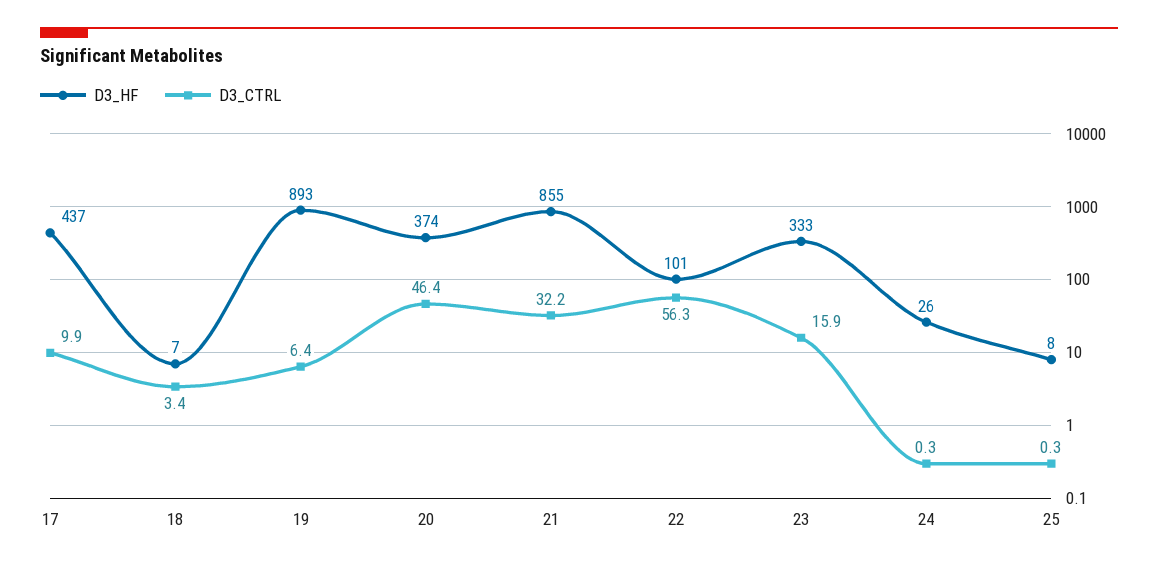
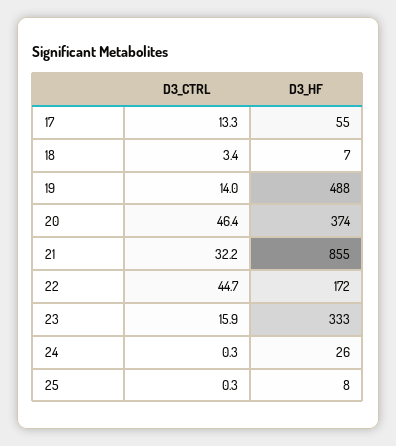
  {
    "D3_HF": {
-     "17": 437,
+     "17": 55,
      "18": 7,
-     "19": 893,
+     "19": 488,
      "20": 374,
      "21": 855,
-     "22": 101,
+     "22": 172,
      "23": 333,
      "24": 26,
      "25": 8
    },
    "D3_CTRL": {
-     "17": 9.9,
+     "17": 13.3,
      "18": 3.4,
-     "19": 6.4,
+     "19": 14,
      "20": 46.4,
      "21": 32.2,
-     "22": 56.3,
+     "22": 44.7,
      "23": 15.9,
      "24": 0.3,
      "25": 0.3
    }
  }

